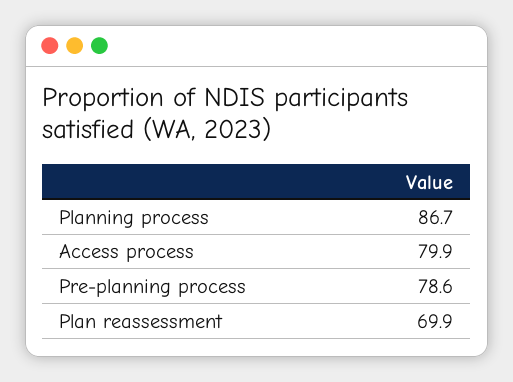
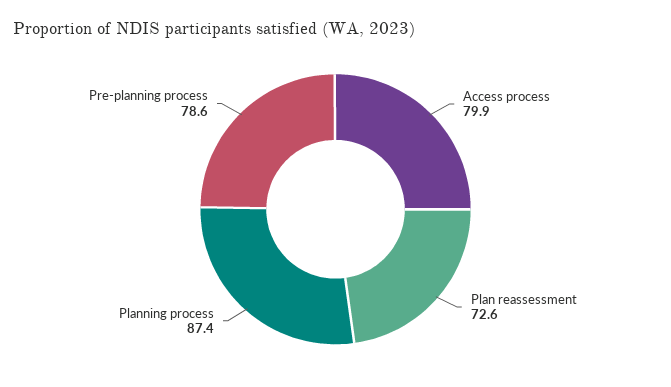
  {
-   "Planning process": 86.7,
+   "Planning process": 87.4,
    "Access process": 79.9,
    "Pre-planning process": 78.6,
-   "Plan reassessment": 69.9
+   "Plan reassessment": 72.6
  }

